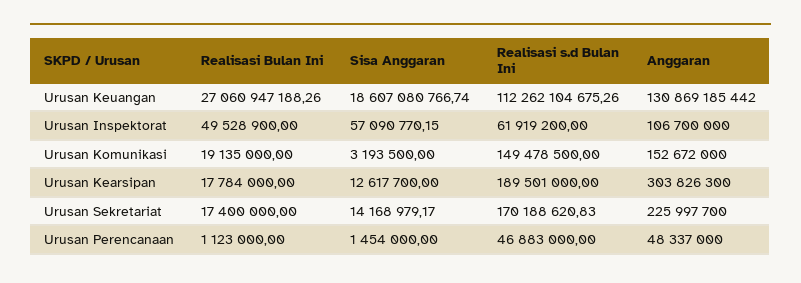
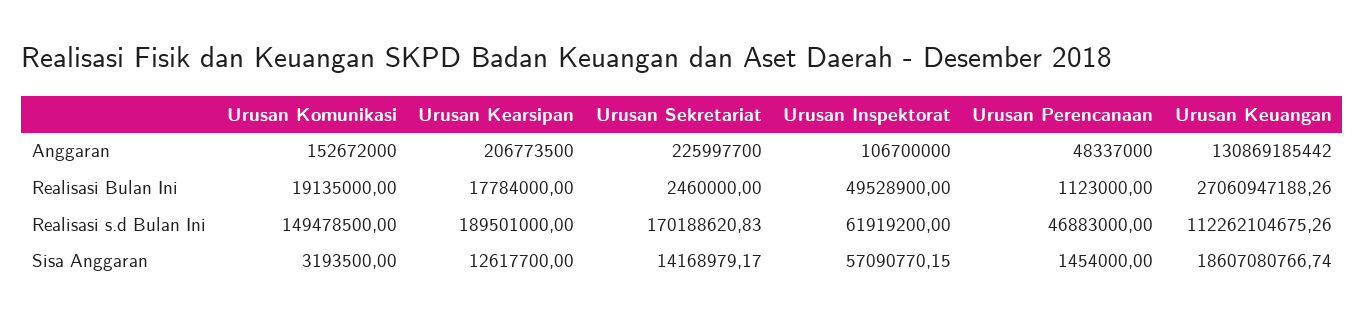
  {
    "Realisasi Bulan Ini": {
      "Urusan Keuangan": 27060947188.26,
      "Urusan Inspektorat": 49528900,
      "Urusan Komunikasi": 19135000,
      "Urusan Kearsipan": 17784000,
-     "Urusan Sekretariat": 17400000,
+     "Urusan Sekretariat": 2460000,
      "Urusan Perencanaan": 1123000
    },
    "Sisa Anggaran": {
      "Urusan Keuangan": 18607080766.74,
      "Urusan Inspektorat": 57090770.15,
      "Urusan Komunikasi": 3193500,
      "Urusan Kearsipan": 12617700,
      "Urusan Sekretariat": 14168979.17,
      "Urusan Perencanaan": 1454000
    },
    "Realisasi s.d Bulan Ini": {
      "Urusan Keuangan": 112262104675.26,
      "Urusan Inspektorat": 61919200,
      "Urusan Komunikasi": 149478500,
      "Urusan Kearsipan": 189501000,
      "Urusan Sekretariat": 170188620.83,
      "Urusan Perencanaan": 46883000
    },
    "Anggaran": {
      "Urusan Keuangan": 130869185442,
      "Urusan Inspektorat": 106700000,
      "Urusan Komunikasi": 152672000,
-     "Urusan Kearsipan": 303826300,
+     "Urusan Kearsipan": 206773500,
      "Urusan Sekretariat": 225997700,
      "Urusan Perencanaan": 48337000
    }
  }

